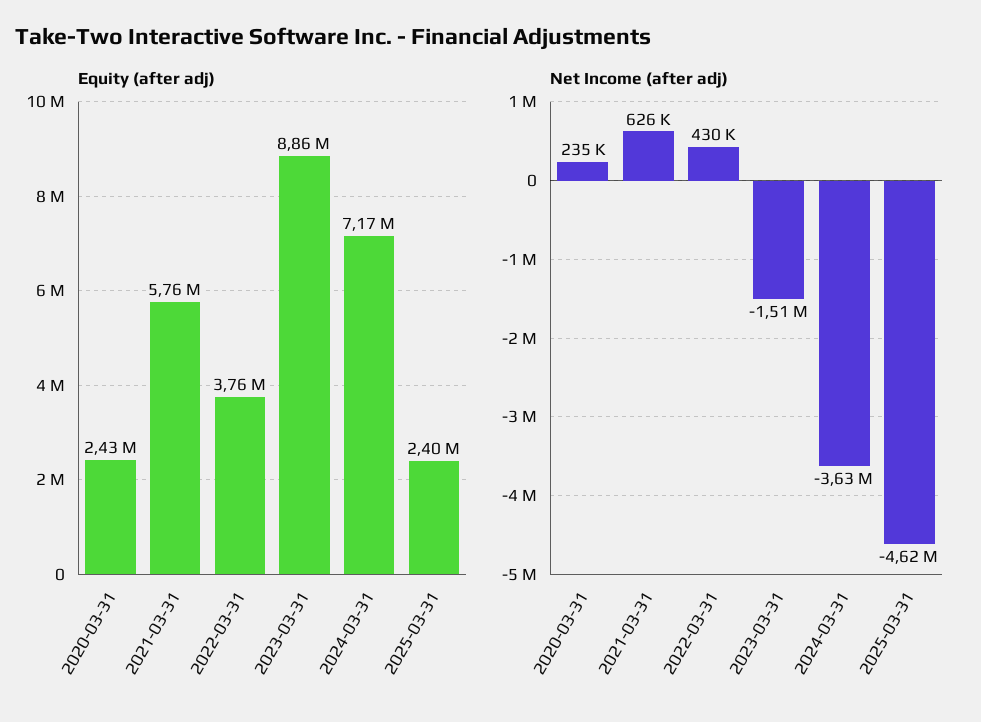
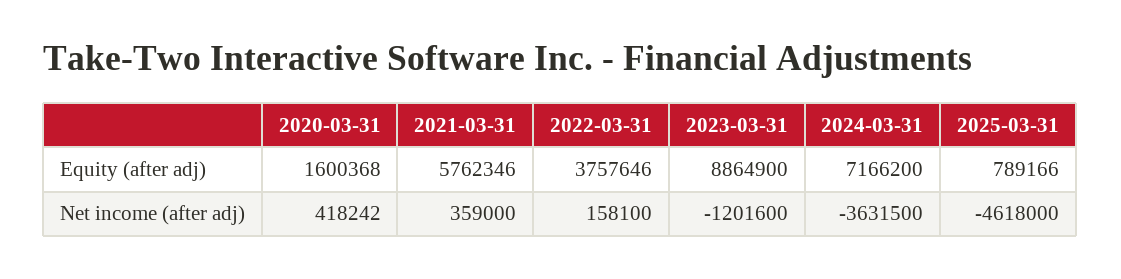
  {
    "Equity (after adj)": {
-     "2020-03-31": 2430000,
+     "2020-03-31": 1600368,
      "2021-03-31": 5762346,
      "2022-03-31": 3757646,
      "2023-03-31": 8864900,
      "2024-03-31": 7166200,
-     "2025-03-31": 2400000
+     "2025-03-31": 789166
    },
    "Net Income (after adj)": {
-     "2020-03-31": 235000,
+     "2020-03-31": 418242,
-     "2021-03-31": 626000,
+     "2021-03-31": 359000,
-     "2022-03-31": 430000,
+     "2022-03-31": 158100,
-     "2023-03-31": -1510000,
+     "2023-03-31": -1201600,
      "2024-03-31": -3631500,
      "2025-03-31": -4618000
    }
  }

